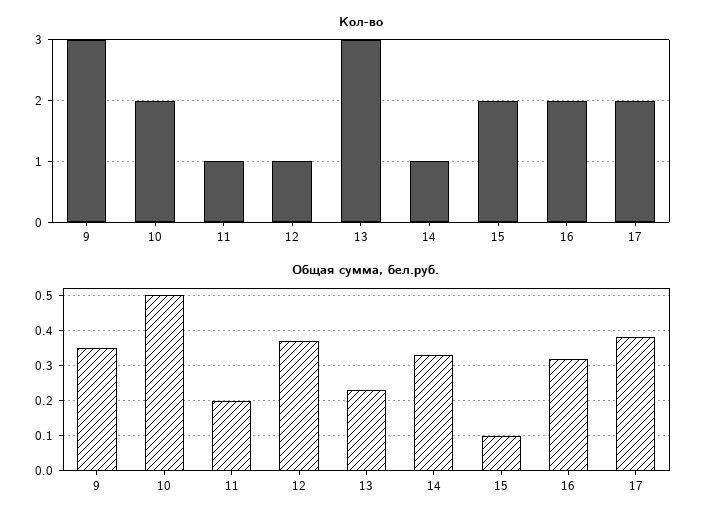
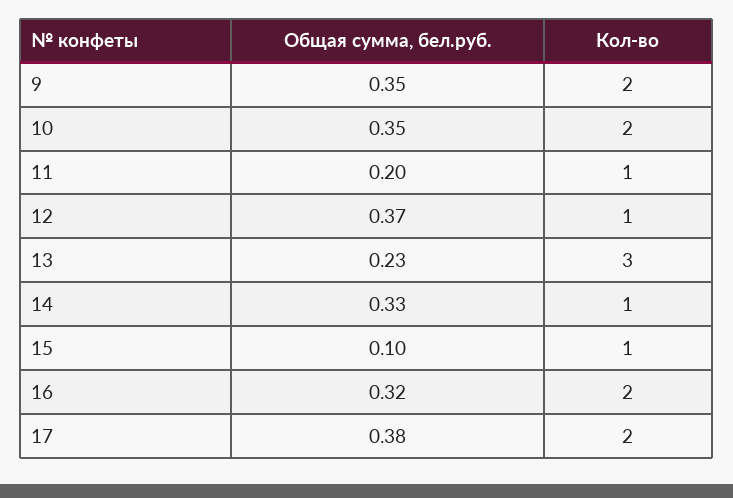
  {
    "Кол-во": {
-     "9": 3,
+     "9": 2,
      "10": 2,
      "11": 1,
      "12": 1,
      "13": 3,
      "14": 1,
-     "15": 2,
+     "15": 1,
      "16": 2,
      "17": 2
    },
    "Общая сумма, бел.руб.": {
      "9": 0.35,
-     "10": 0.5,
+     "10": 0.35,
      "11": 0.2,
      "12": 0.37,
      "13": 0.23,
      "14": 0.33,
      "15": 0.1,
      "16": 0.32,
      "17": 0.38
    }
  }

